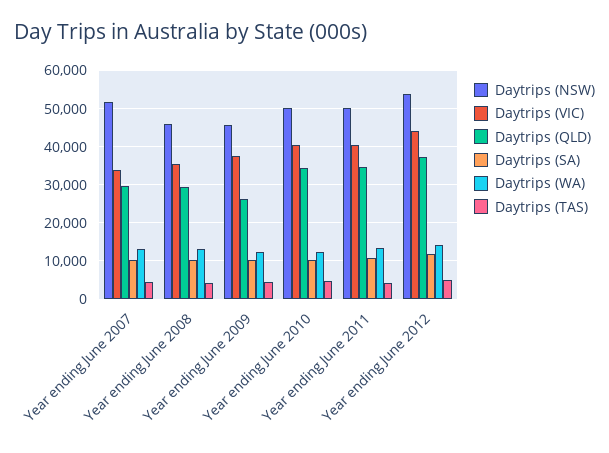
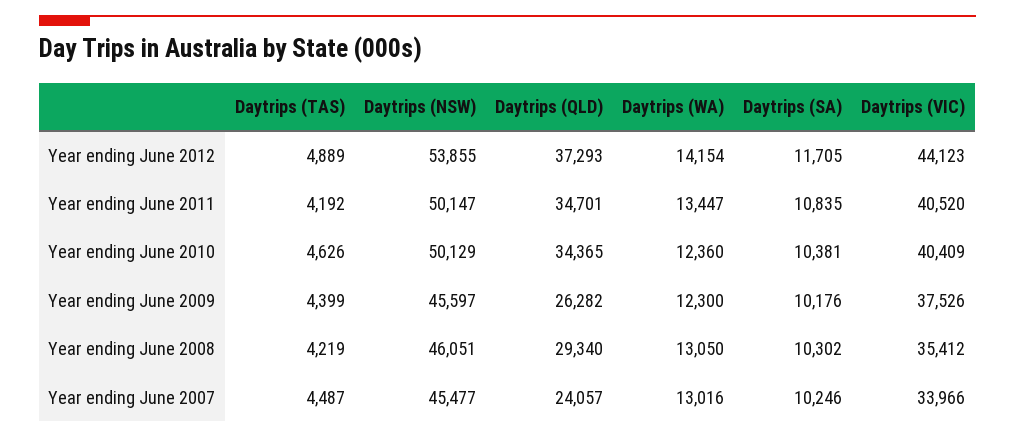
  {
    "Daytrips (NSW)": {
-     "Year ending June 2007": 52000,
+     "Year ending June 2007": 45477,
      "Year ending June 2008": 46051,
      "Year ending June 2009": 45597,
      "Year ending June 2010": 50129,
      "Year ending June 2011": 50147,
      "Year ending June 2012": 53855
    },
    "Daytrips (VIC)": {
      "Year ending June 2007": 33966,
      "Year ending June 2008": 35412,
      "Year ending June 2009": 37526,
      "Year ending June 2010": 40409,
      "Year ending June 2011": 40520,
      "Year ending June 2012": 44123
    },
    "Daytrips (QLD)": {
-     "Year ending June 2007": 30000,
+     "Year ending June 2007": 24057,
      "Year ending June 2008": 29340,
      "Year ending June 2009": 26282,
      "Year ending June 2010": 34365,
      "Year ending June 2011": 34701,
      "Year ending June 2012": 37293
    },
    "Daytrips (SA)": {
      "Year ending June 2007": 10246,
      "Year ending June 2008": 10302,
      "Year ending June 2009": 10176,
      "Year ending June 2010": 10381,
      "Year ending June 2011": 10835,
      "Year ending June 2012": 11705
    },
    "Daytrips (WA)": {
      "Year ending June 2007": 13016,
      "Year ending June 2008": 13050,
      "Year ending June 2009": 12300,
      "Year ending June 2010": 12360,
      "Year ending June 2011": 13447,
      "Year ending June 2012": 14154
    },
    "Daytrips (TAS)": {
      "Year ending June 2007": 4487,
      "Year ending June 2008": 4219,
      "Year ending June 2009": 4399,
      "Year ending June 2010": 4626,
      "Year ending June 2011": 4192,
      "Year ending June 2012": 4889
    }
  }

